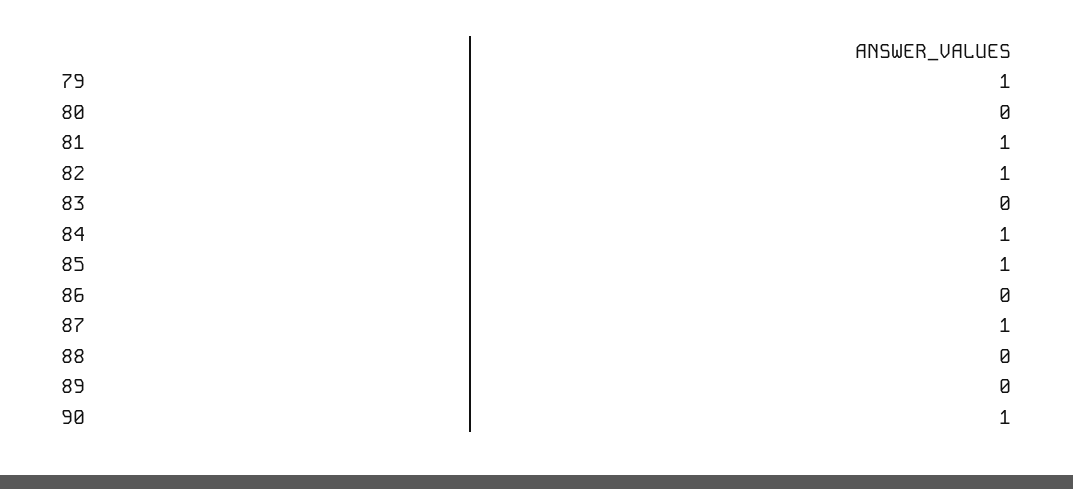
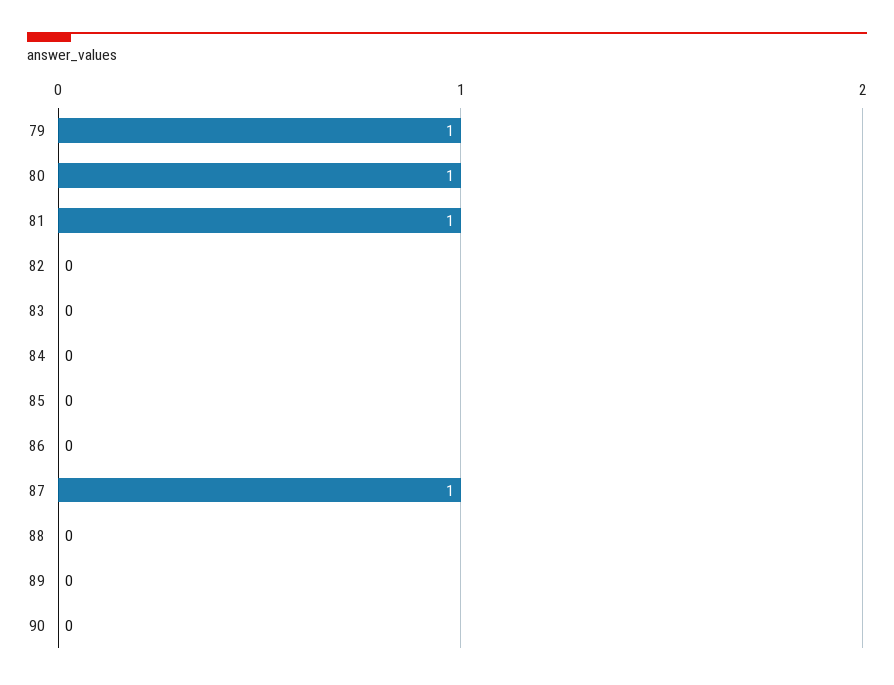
  {
    "79": 1,
-   "80": 0,
+   "80": 1,
    "81": 1,
-   "82": 1,
+   "82": 0,
    "83": 0,
-   "84": 1,
+   "84": 0,
-   "85": 1,
+   "85": 0,
    "86": 0,
    "87": 1,
    "88": 0,
    "89": 0,
-   "90": 1
+   "90": 0
  }

